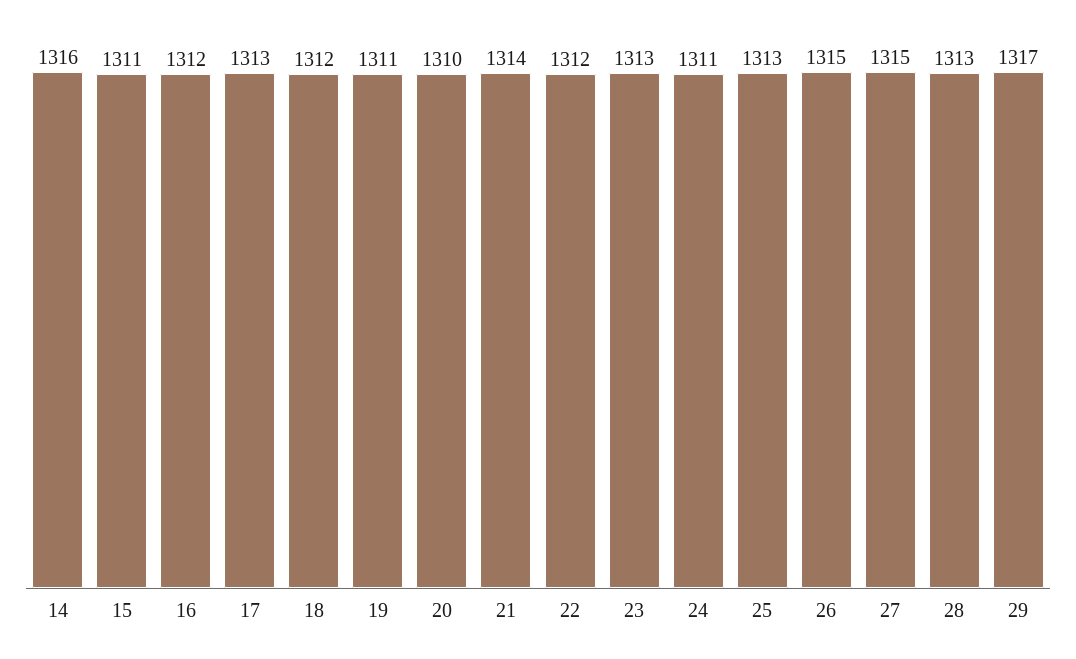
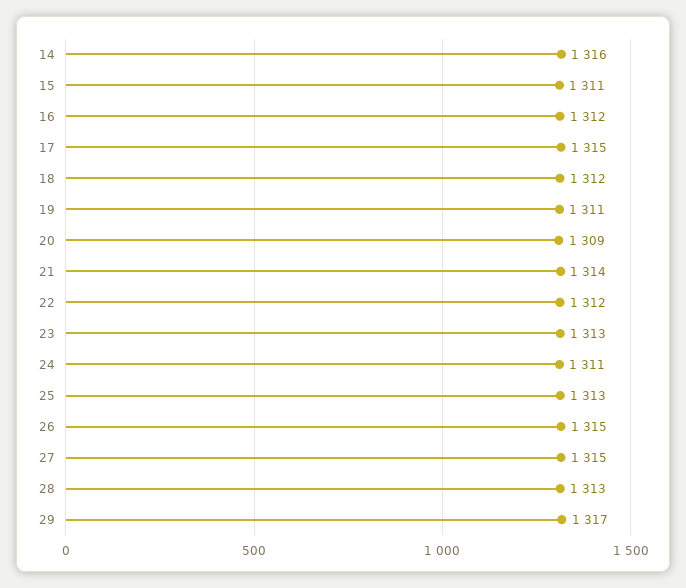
  {
    "14": 1316,
    "15": 1311,
    "16": 1312,
-   "17": 1313,
+   "17": 1315,
    "18": 1312,
    "19": 1311,
-   "20": 1310,
+   "20": 1309,
    "21": 1314,
    "22": 1312,
    "23": 1313,
    "24": 1311,
    "25": 1313,
    "26": 1315,
    "27": 1315,
    "28": 1313,
    "29": 1317
  }

